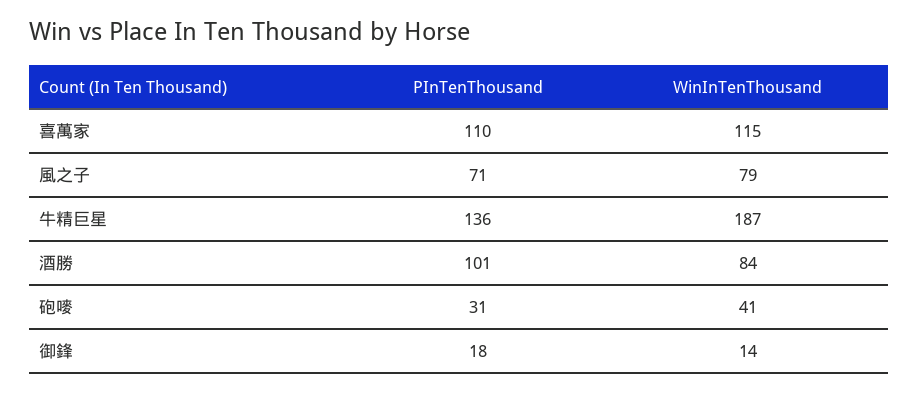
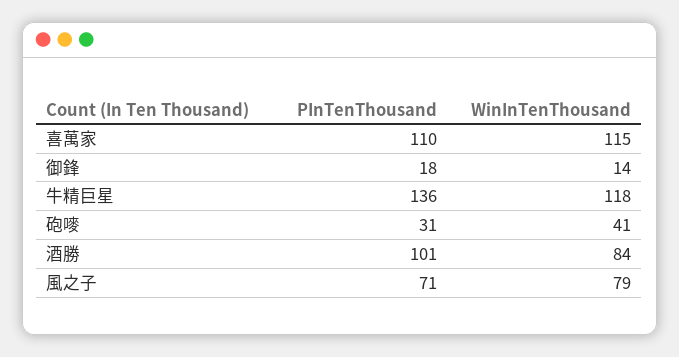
  {
    "PInTenThousand": {
      "喜萬家": 110,
      "風之子": 71,
      "牛精巨星": 136,
      "酒勝": 101,
      "砲嘜": 31,
      "御鋒": 18
    },
    "WinInTenThousand": {
      "喜萬家": 115,
      "風之子": 79,
-     "牛精巨星": 187,
+     "牛精巨星": 118,
      "酒勝": 84,
      "砲嘜": 41,
      "御鋒": 14
    }
  }

